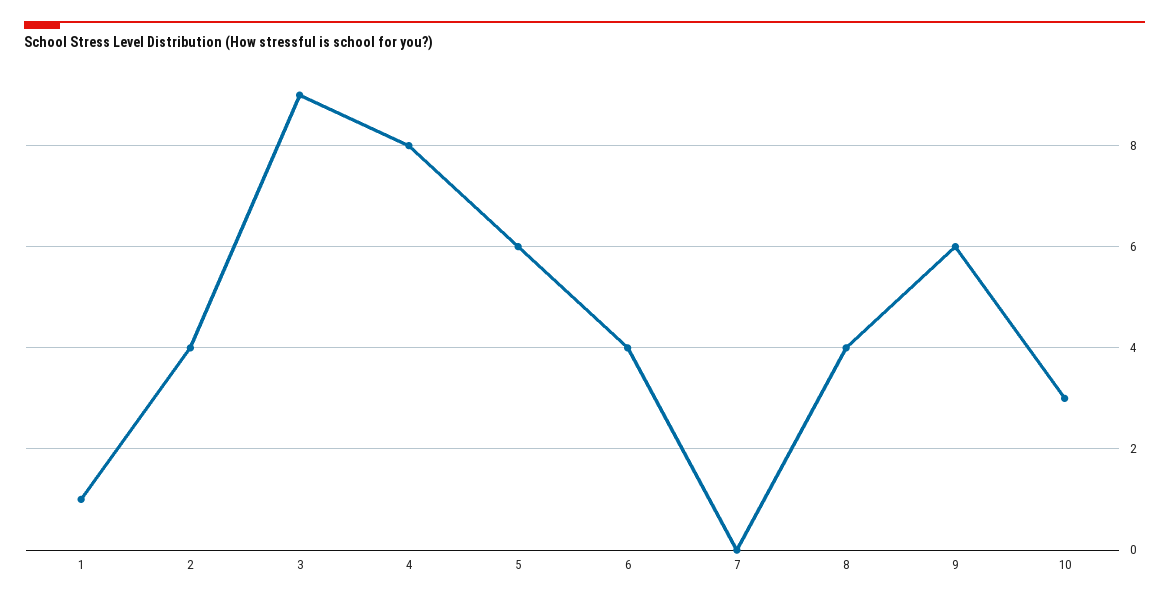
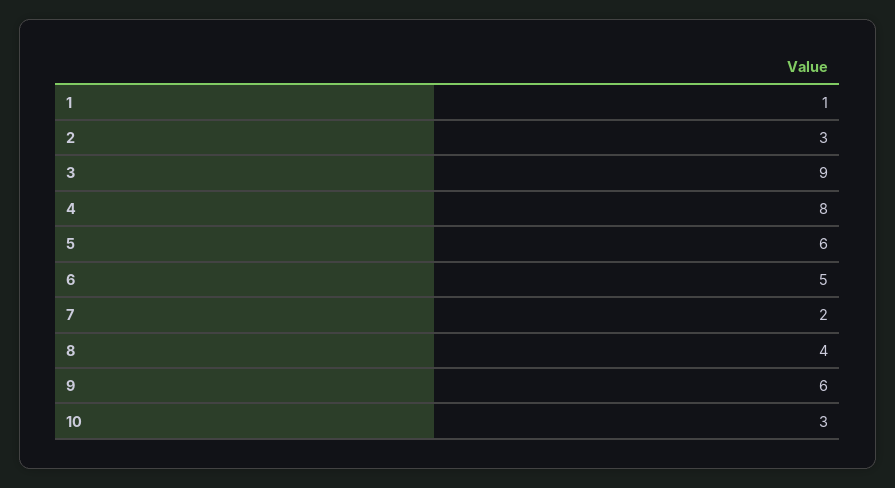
  {
    "1": 1,
-   "2": 4,
+   "2": 3,
    "3": 9,
    "4": 8,
    "5": 6,
-   "6": 4,
+   "6": 5,
-   "7": 0,
+   "7": 2,
    "8": 4,
    "9": 6,
    "10": 3
  }

